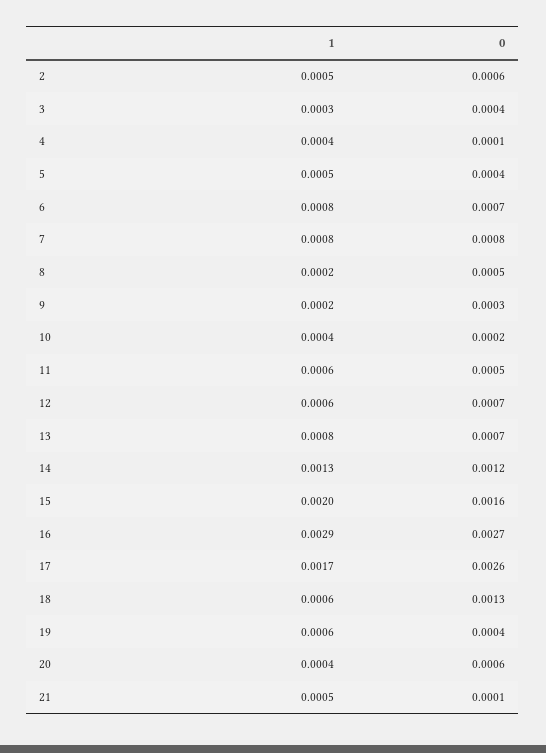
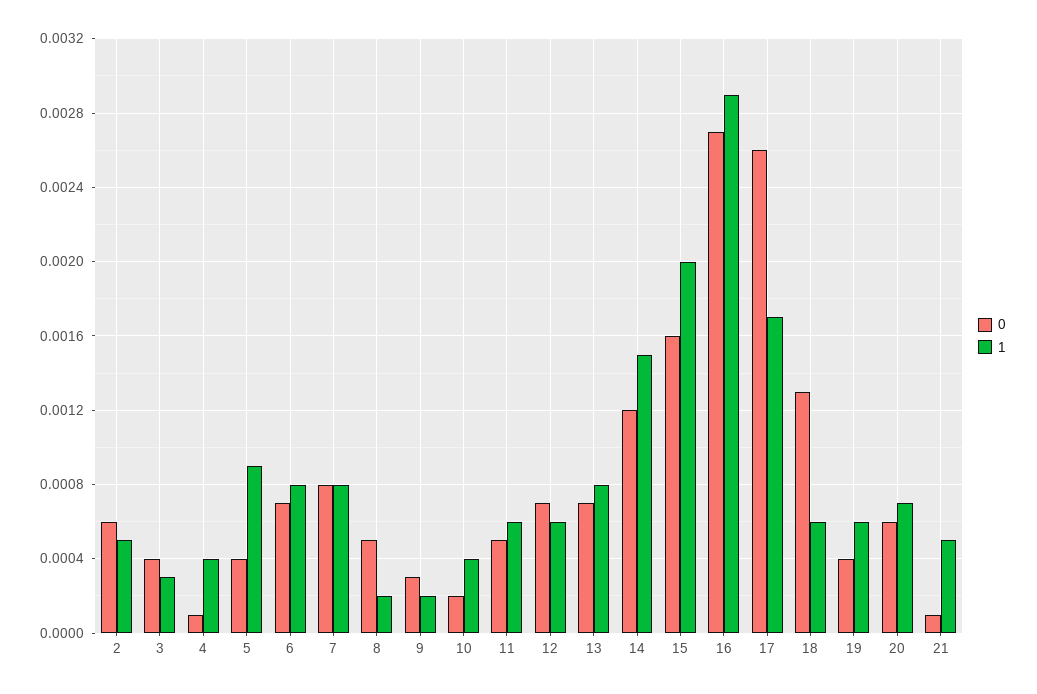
  {
    "1": {
      "2": 0.0005,
      "3": 0.0003,
      "4": 0.0004,
-     "5": 0.0005,
+     "5": 0.0009,
      "6": 0.0008,
      "7": 0.0008,
      "8": 0.0002,
      "9": 0.0002,
      "10": 0.0004,
      "11": 0.0006,
      "12": 0.0006,
      "13": 0.0008,
-     "14": 0.0013,
+     "14": 0.0015,
      "15": 0.002,
      "16": 0.0029,
      "17": 0.0017,
      "18": 0.0006,
      "19": 0.0006,
-     "20": 0.0004,
+     "20": 0.0007,
      "21": 0.0005
    },
    "0": {
      "2": 0.0006,
      "3": 0.0004,
      "4": 0.0001,
      "5": 0.0004,
      "6": 0.0007,
      "7": 0.0008,
      "8": 0.0005,
      "9": 0.0003,
      "10": 0.0002,
      "11": 0.0005,
      "12": 0.0007,
      "13": 0.0007,
      "14": 0.0012,
      "15": 0.0016,
      "16": 0.0027,
      "17": 0.0026,
      "18": 0.0013,
      "19": 0.0004,
      "20": 0.0006,
      "21": 0.0001
    }
  }

